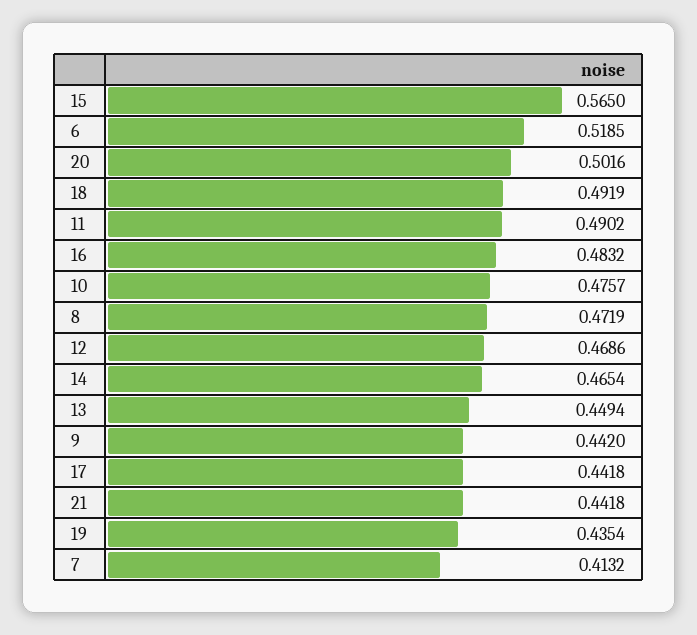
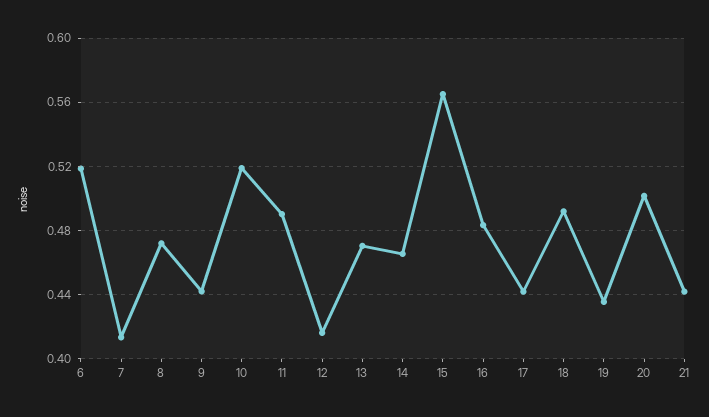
  {
    "15": 0.565,
    "6": 0.5185,
    "20": 0.5016,
    "18": 0.4919,
    "11": 0.4902,
    "16": 0.4832,
-   "10": 0.4757,
+   "10": 0.52,
    "8": 0.4719,
-   "12": 0.4686,
+   "12": 0.415,
    "14": 0.4654,
-   "13": 0.4494,
+   "13": 0.47,
    "9": 0.442,
    "17": 0.4418,
    "21": 0.4418,
    "19": 0.4354,
    "7": 0.4132
  }

